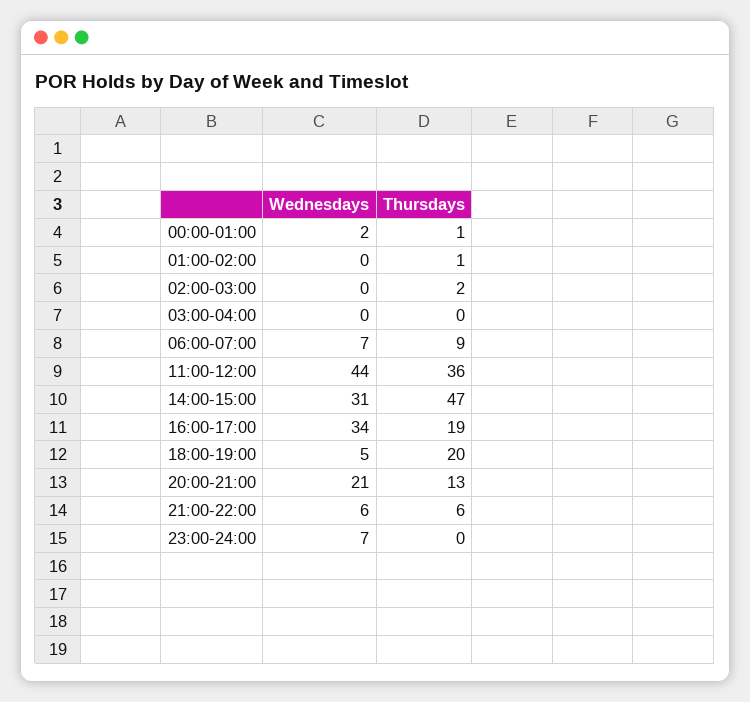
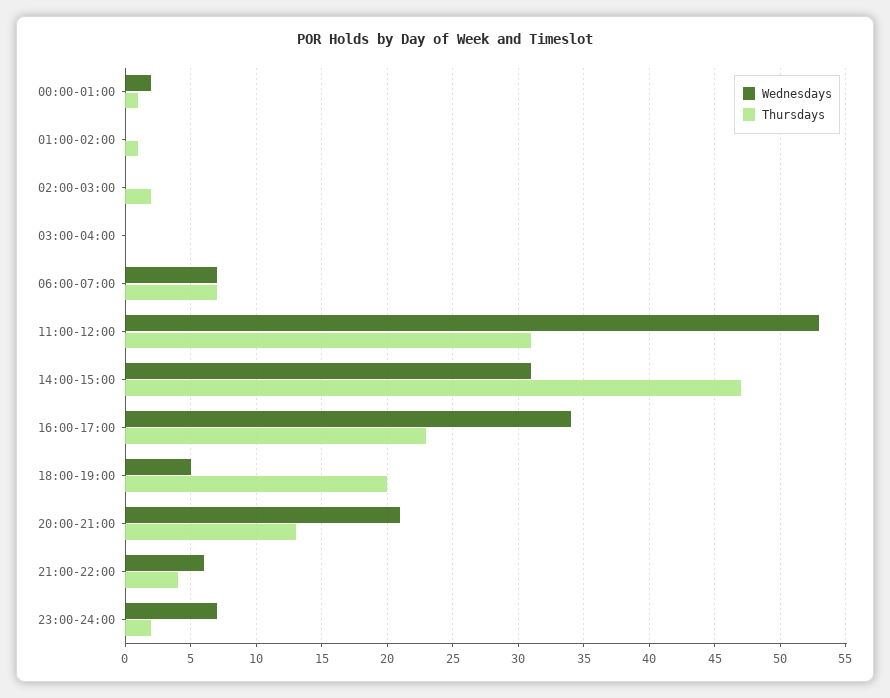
  {
    "Wednesdays": {
      "00:00-01:00": 2,
      "01:00-02:00": 0,
      "02:00-03:00": 0,
      "03:00-04:00": 0,
      "06:00-07:00": 7,
-     "11:00-12:00": 44,
+     "11:00-12:00": 53,
      "14:00-15:00": 31,
      "16:00-17:00": 34,
      "18:00-19:00": 5,
      "20:00-21:00": 21,
      "21:00-22:00": 6,
      "23:00-24:00": 7
    },
    "Thursdays": {
      "00:00-01:00": 1,
      "01:00-02:00": 1,
      "02:00-03:00": 2,
      "03:00-04:00": 0,
-     "06:00-07:00": 9,
+     "06:00-07:00": 7,
-     "11:00-12:00": 36,
+     "11:00-12:00": 31,
      "14:00-15:00": 47,
-     "16:00-17:00": 19,
+     "16:00-17:00": 23,
      "18:00-19:00": 20,
      "20:00-21:00": 13,
-     "21:00-22:00": 6,
+     "21:00-22:00": 4,
-     "23:00-24:00": 0
+     "23:00-24:00": 2
    }
  }

